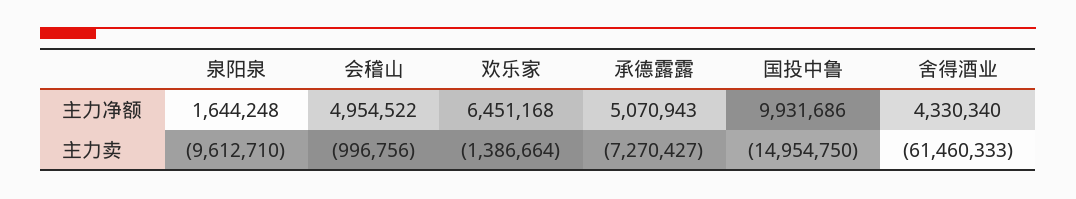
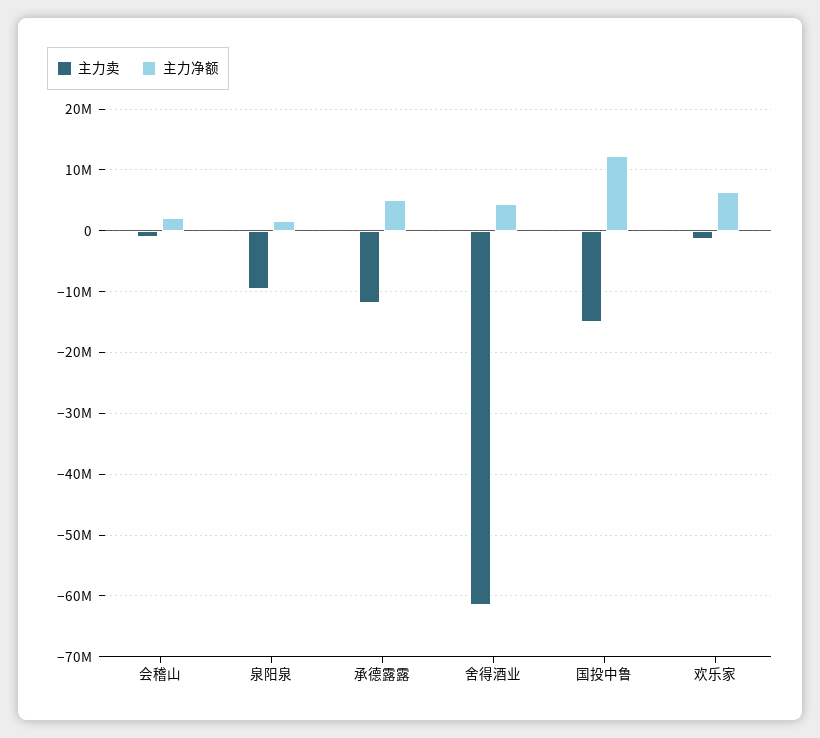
  {
    "主力净额": {
      "泉阳泉": 1644248,
-     "会稽山": 4954522,
+     "会稽山": 2000000,
      "欢乐家": 6451168,
      "承德露露": 5070943,
-     "国投中鲁": 9931686,
+     "国投中鲁": 12000000,
      "舍得酒业": 4330340
    },
    "主力卖": {
      "泉阳泉": -9612710,
      "会稽山": -996756,
      "欢乐家": -1386664,
-     "承德露露": -7270427,
+     "承德露露": -12000000,
      "国投中鲁": -14954750,
      "舍得酒业": -61460333
    }
  }

